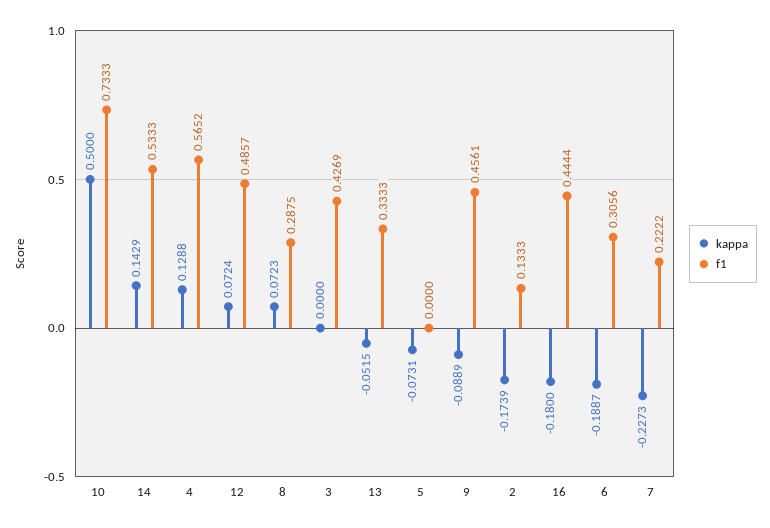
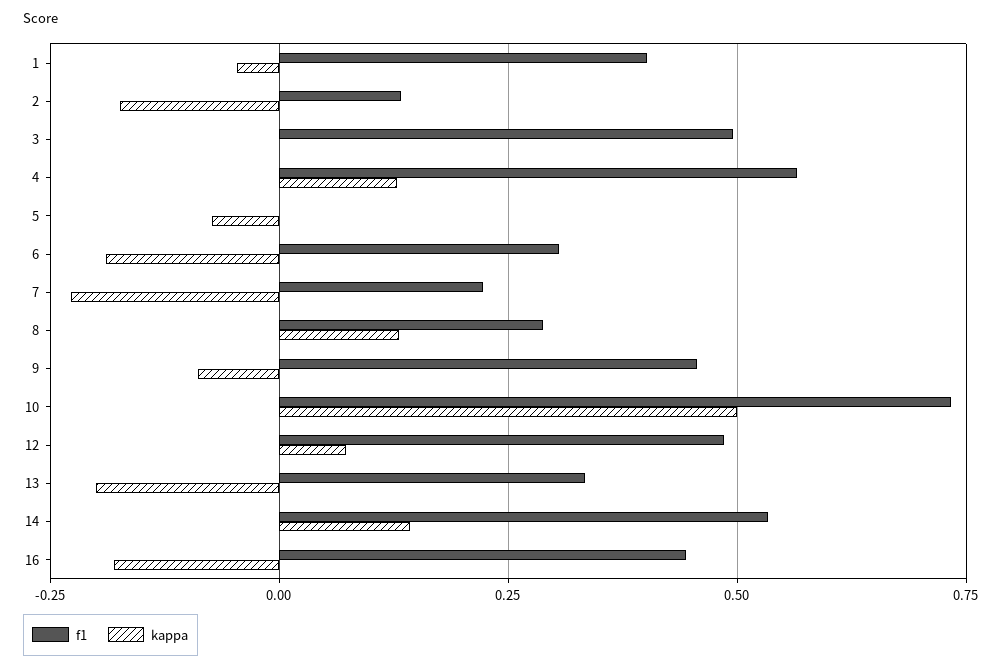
  {
    "kappa": {
      "10": 0.5,
      "14": 0.1429,
      "4": 0.1288,
      "12": 0.0724,
-     "8": 0.0723,
+     "8": 0.125,
      "3": 0,
-     "13": -0.0515,
+     "13": -0.2,
      "5": -0.0731,
      "9": -0.0889,
      "2": -0.1739,
      "16": -0.18,
      "6": -0.1887,
-     "7": -0.2273
+     "7": -0.2273,
+     "1": -0.05
    },
    "f1": {
      "10": 0.7333,
      "14": 0.5333,
      "4": 0.5652,
      "12": 0.4857,
      "8": 0.2875,
-     "3": 0.4269,
+     "3": 0.5,
      "13": 0.3333,
      "5": 0,
      "9": 0.4561,
      "2": 0.1333,
      "16": 0.4444,
      "6": 0.3056,
-     "7": 0.2222
+     "7": 0.2222,
+     "1": 0.4
    }
  }

